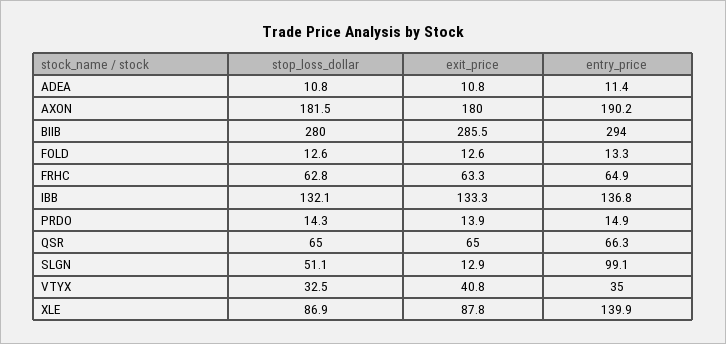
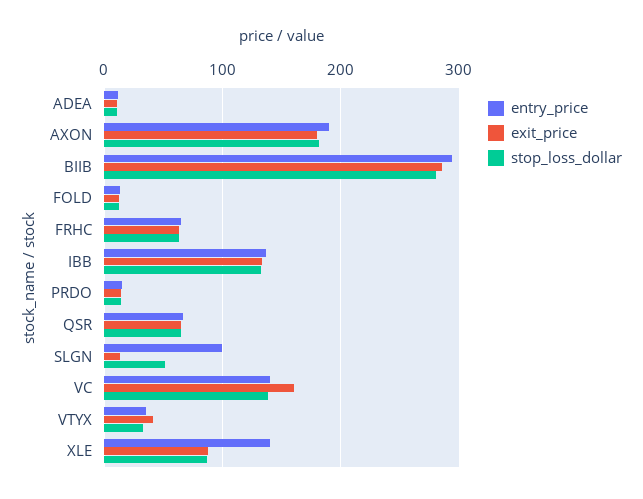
  {
    "stop_loss_dollar": {
      "ADEA": 10.8,
      "AXON": 181.5,
      "BIIB": 280,
      "FOLD": 12.6,
      "FRHC": 62.8,
      "IBB": 132.1,
      "PRDO": 14.3,
      "QSR": 65,
      "SLGN": 51.1,
      "VTYX": 32.5,
-     "XLE": 86.9
+     "XLE": 86.9,
+     "VC": 140
    },
    "exit_price": {
      "ADEA": 10.8,
      "AXON": 180,
      "BIIB": 285.5,
      "FOLD": 12.6,
      "FRHC": 63.3,
      "IBB": 133.3,
      "PRDO": 13.9,
      "QSR": 65,
      "SLGN": 12.9,
      "VTYX": 40.8,
-     "XLE": 87.8
+     "XLE": 87.8,
+     "VC": 160
    },
    "entry_price": {
      "ADEA": 11.4,
      "AXON": 190.2,
      "BIIB": 294,
      "FOLD": 13.3,
      "FRHC": 64.9,
      "IBB": 136.8,
      "PRDO": 14.9,
      "QSR": 66.3,
      "SLGN": 99.1,
      "VTYX": 35,
-     "XLE": 139.9
+     "XLE": 139.9,
+     "VC": 140
    }
  }

